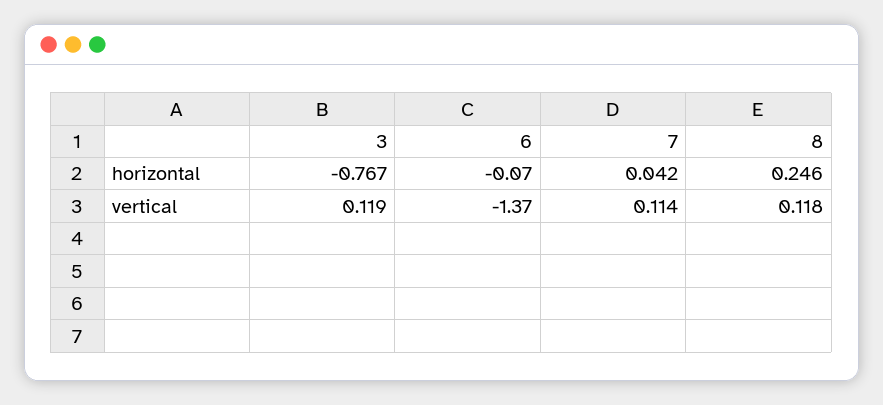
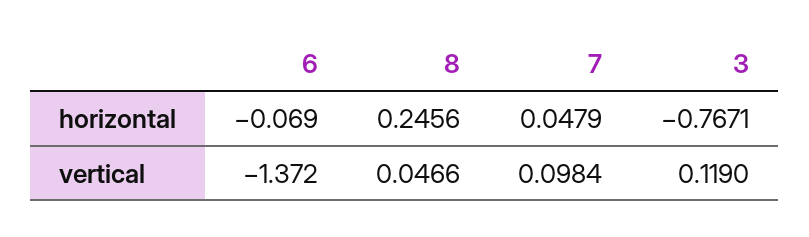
  {
    "3": {
      "horizontal": -0.7671,
      "vertical": 0.119
    },
    "6": {
      "horizontal": -0.069,
      "vertical": -1.372
    },
    "7": {
-     "horizontal": 0.042,
+     "horizontal": 0.0479,
-     "vertical": 0.114
+     "vertical": 0.0984
    },
    "8": {
      "horizontal": 0.2456,
-     "vertical": 0.118
+     "vertical": 0.0466
    }
  }

